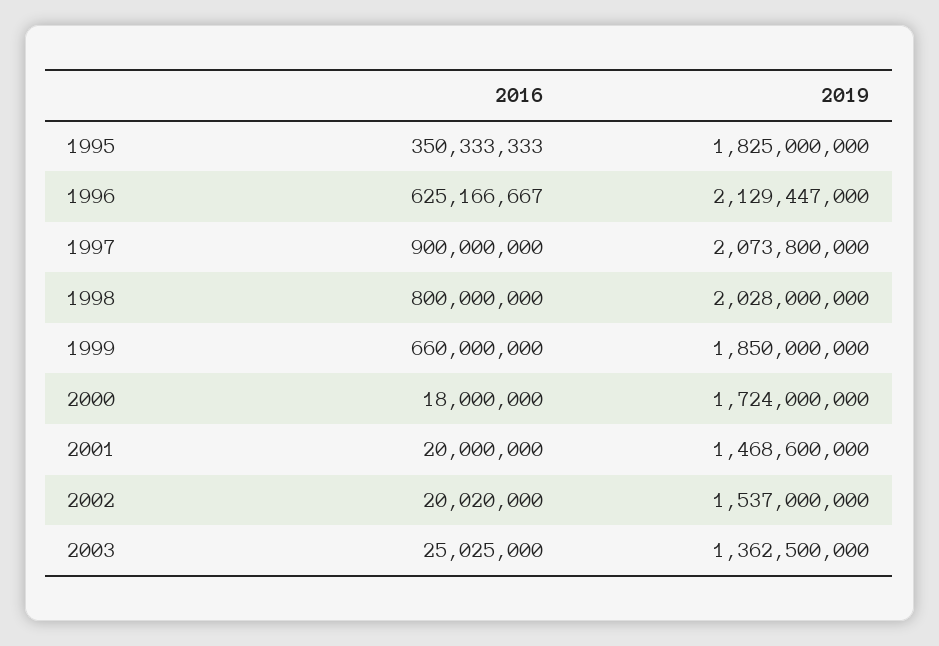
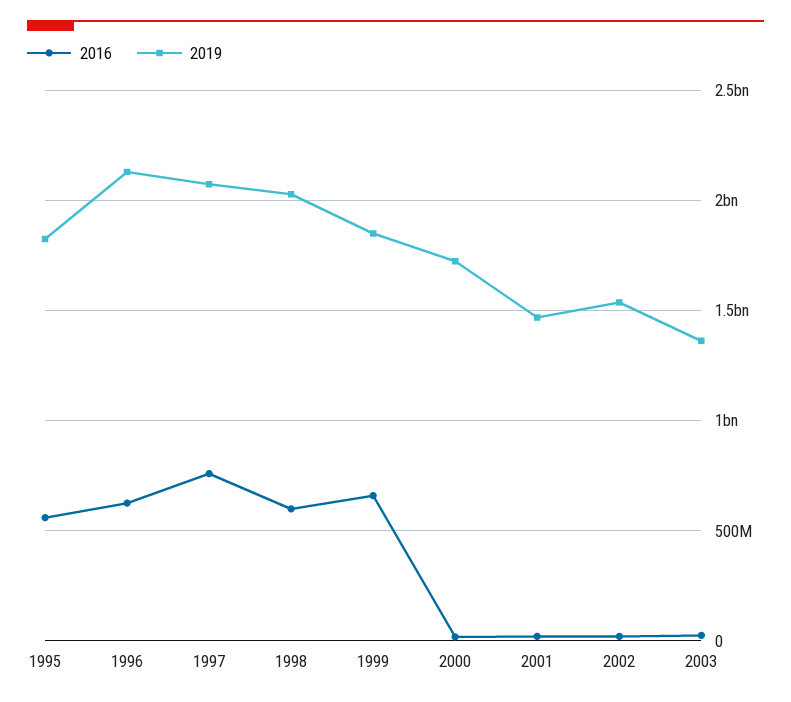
  {
    "2016": {
-     "1995": 350333333,
+     "1995": 550000000,
      "1996": 625166667,
-     "1997": 900000000,
+     "1997": 750000000,
-     "1998": 800000000,
+     "1998": 600000000,
      "1999": 660000000,
      "2000": 18000000,
      "2001": 20000000,
      "2002": 20020000,
      "2003": 25025000
    },
    "2019": {
      "1995": 1825000000,
      "1996": 2129447000,
      "1997": 2073800000,
      "1998": 2028000000,
      "1999": 1850000000,
      "2000": 1724000000,
      "2001": 1468600000,
      "2002": 1537000000,
      "2003": 1362500000
    }
  }

